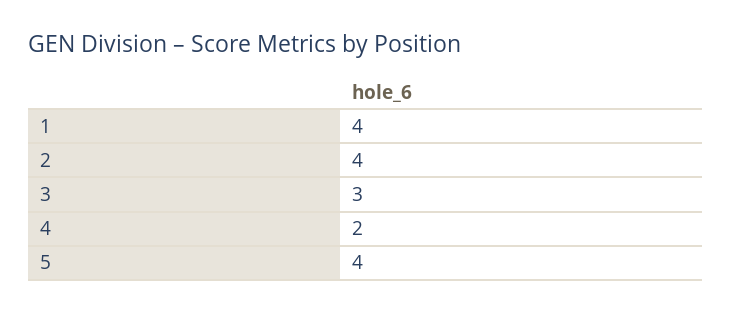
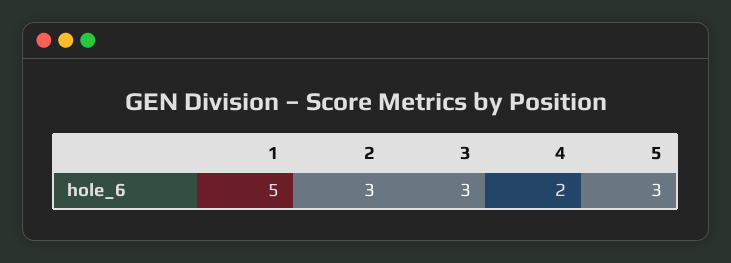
  {
-   "1": 4,
+   "1": 5,
-   "2": 4,
+   "2": 3,
    "3": 3,
    "4": 2,
-   "5": 4
+   "5": 3
  }

